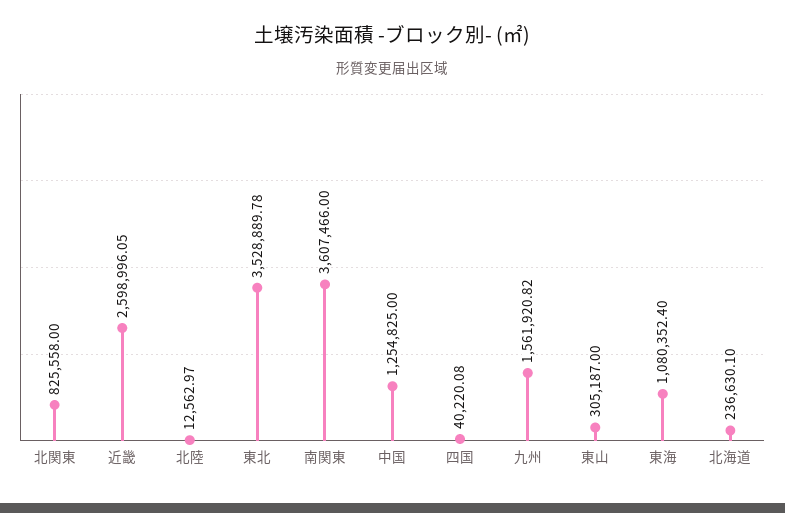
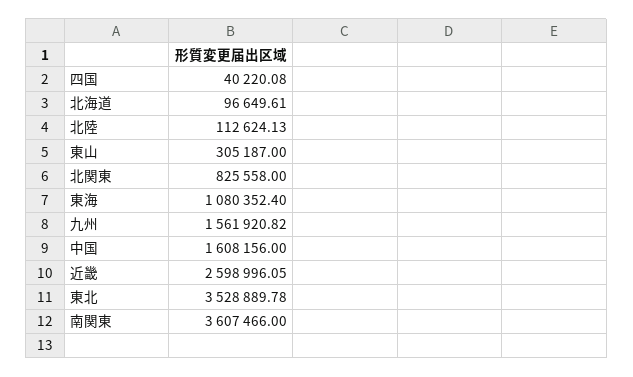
  {
    "北関東": 825558,
    "近畿": 2598996.05,
-   "北陸": 12562.97,
+   "北陸": 112624.13,
    "東北": 3528889.78,
    "南関東": 3607466,
-   "中国": 1254825,
+   "中国": 1608156,
    "四国": 40220.08,
    "九州": 1561920.82,
    "東山": 305187,
    "東海": 1080352.4,
-   "北海道": 236630.1
+   "北海道": 96649.61
  }

